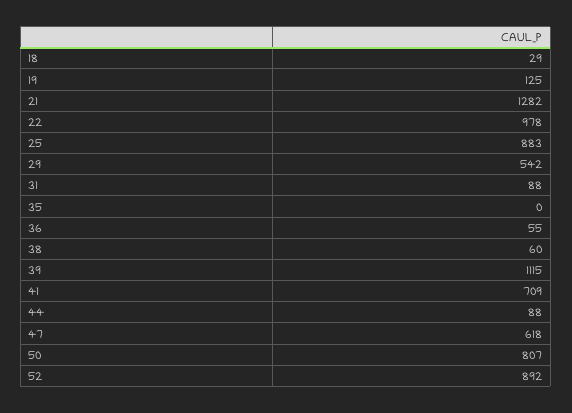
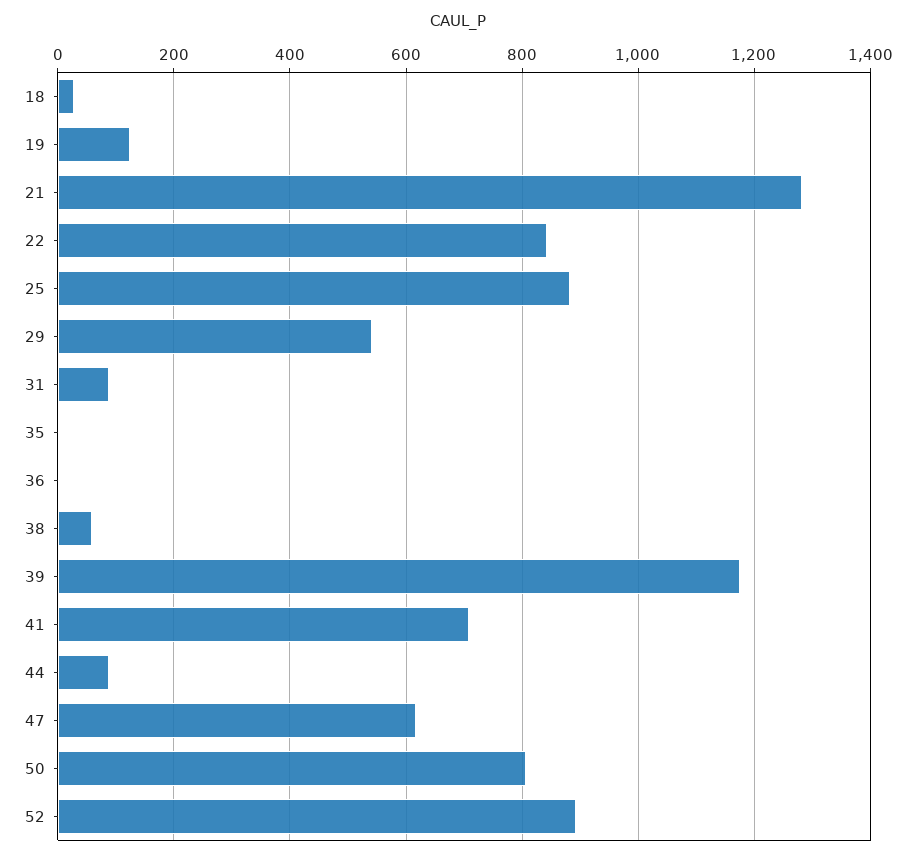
  {
    "18": 29,
    "19": 125,
    "21": 1282,
-   "22": 978,
+   "22": 840,
    "25": 883,
    "29": 542,
    "31": 88,
    "35": 0,
-   "36": 55,
+   "36": 0,
    "38": 60,
-   "39": 1115,
+   "39": 1180,
    "41": 709,
    "44": 88,
    "47": 618,
    "50": 807,
    "52": 892
  }

